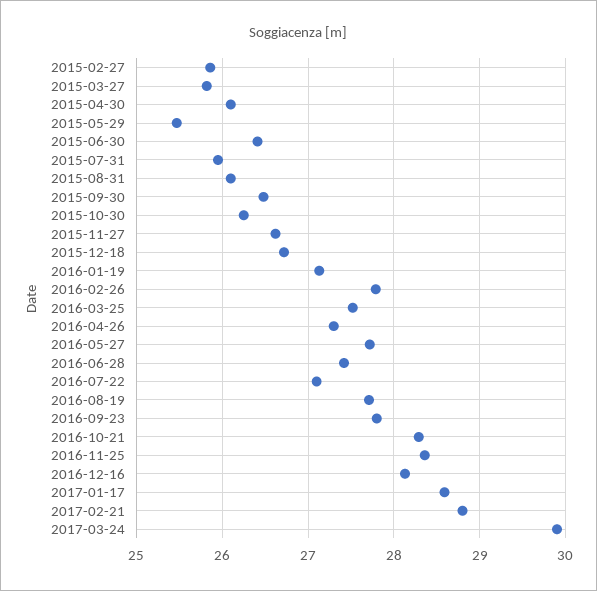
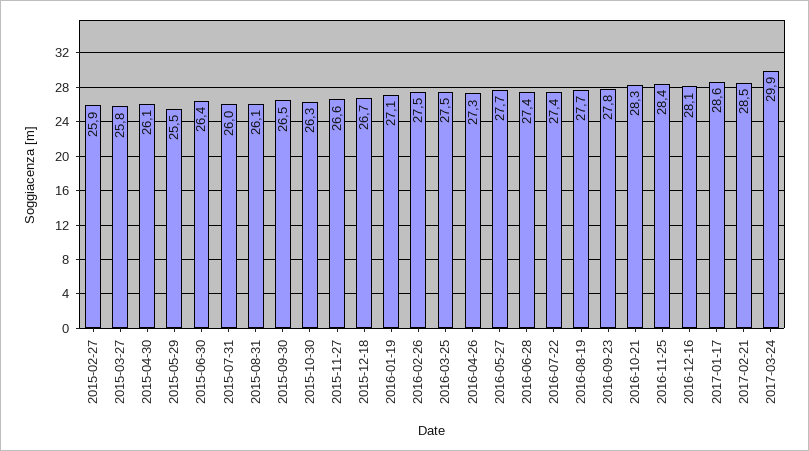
  {
    "2015-02-27": 25.9,
    "2015-03-27": 25.8,
    "2015-04-30": 26.1,
    "2015-05-29": 25.5,
    "2015-06-30": 26.4,
    "2015-07-31": 26,
    "2015-08-31": 26.1,
    "2015-09-30": 26.5,
    "2015-10-30": 26.3,
    "2015-11-27": 26.6,
    "2015-12-18": 26.7,
    "2016-01-19": 27.1,
-   "2016-02-26": 27.8,
+   "2016-02-26": 27.5,
    "2016-03-25": 27.5,
    "2016-04-26": 27.3,
    "2016-05-27": 27.7,
    "2016-06-28": 27.4,
-   "2016-07-22": 27.1,
+   "2016-07-22": 27.4,
    "2016-08-19": 27.7,
    "2016-09-23": 27.8,
    "2016-10-21": 28.3,
    "2016-11-25": 28.4,
    "2016-12-16": 28.1,
    "2017-01-17": 28.6,
-   "2017-02-21": 28.8,
+   "2017-02-21": 28.5,
    "2017-03-24": 29.9
  }

